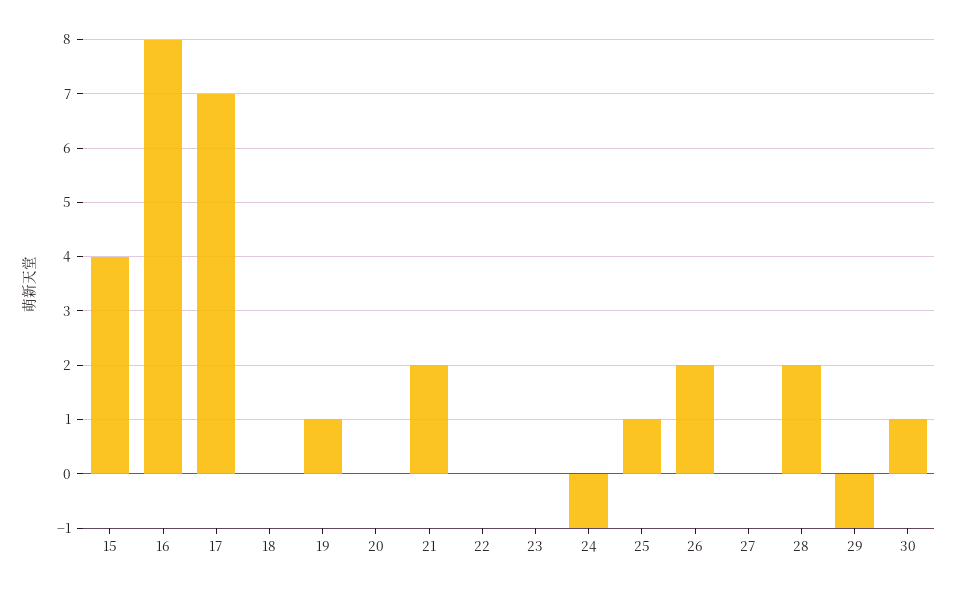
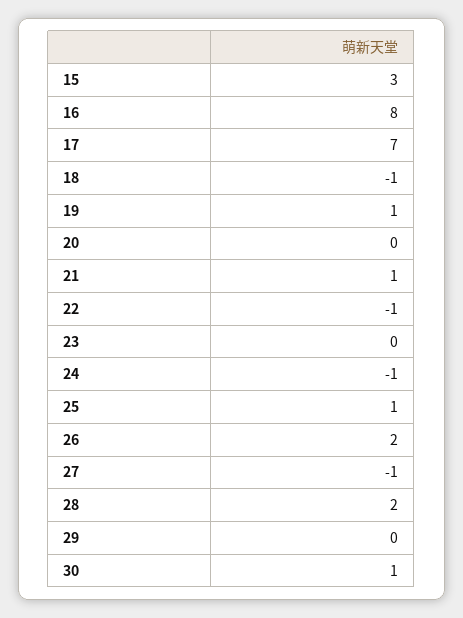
  {
-   "15": 4,
+   "15": 3,
    "16": 8,
    "17": 7,
-   "18": 0,
+   "18": -1,
    "19": 1,
    "20": 0,
-   "21": 2,
+   "21": 1,
-   "22": 0,
+   "22": -1,
    "23": 0,
    "24": -1,
    "25": 1,
    "26": 2,
-   "27": 0,
+   "27": -1,
    "28": 2,
-   "29": -1,
+   "29": 0,
    "30": 1
  }

